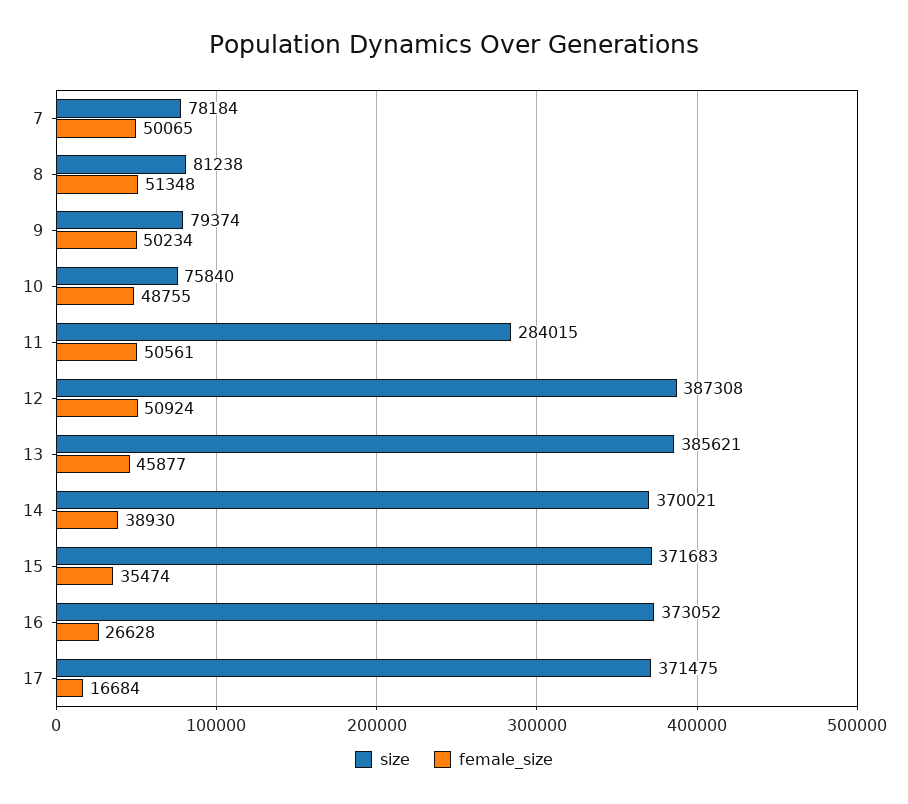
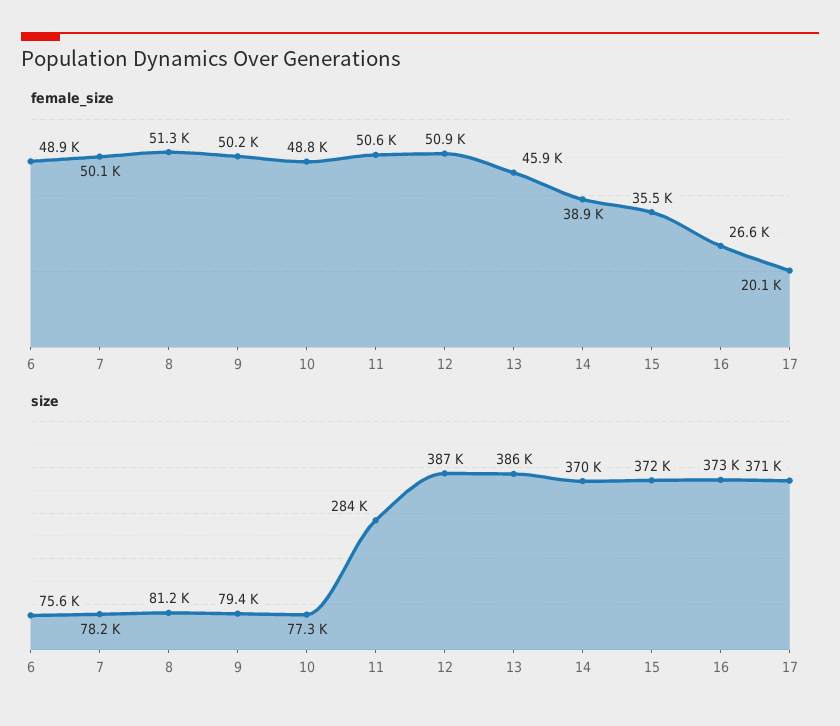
  {
    "size": {
      "7": 78184,
      "8": 81238,
      "9": 79374,
-     "10": 75840,
+     "10": 77300,
      "11": 284015,
      "12": 387308,
      "13": 385621,
      "14": 370021,
      "15": 371683,
      "16": 373052,
-     "17": 371475
+     "17": 371475,
+     "6": 75600
    },
    "female_size": {
      "7": 50065,
      "8": 51348,
      "9": 50234,
      "10": 48755,
      "11": 50561,
      "12": 50924,
      "13": 45877,
      "14": 38930,
      "15": 35474,
      "16": 26628,
-     "17": 16684
+     "17": 20100,
+     "6": 48900
    }
  }

